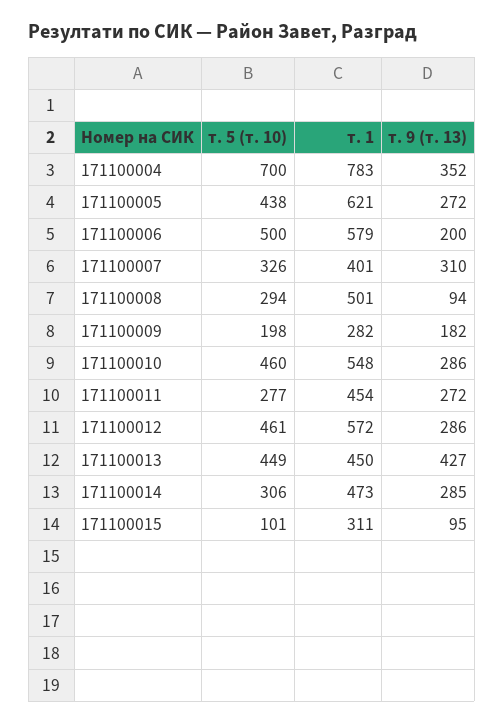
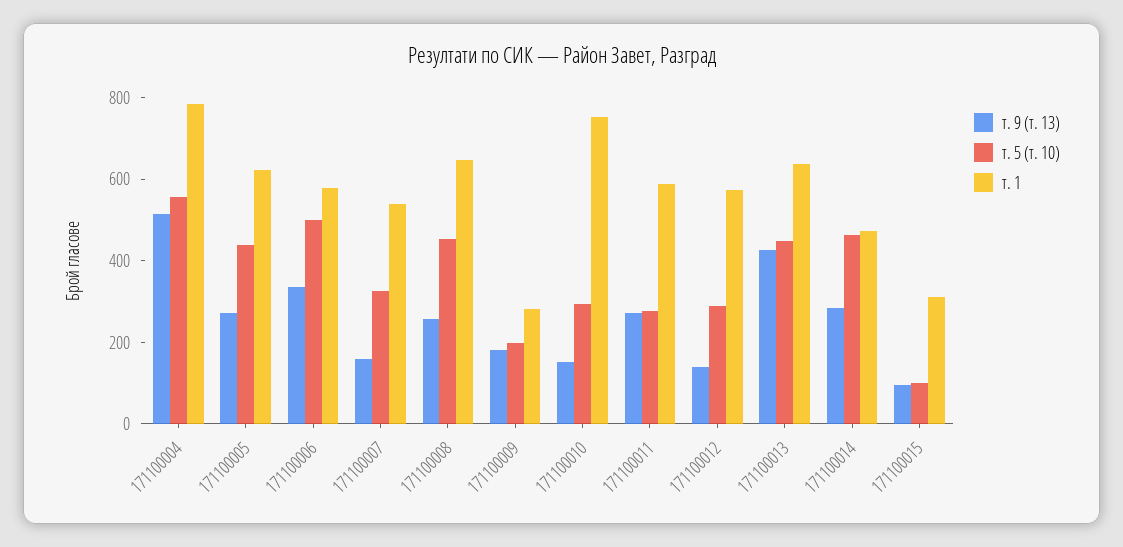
  {
    "т. 5 (т. 10)": {
-     "171100004": 700,
+     "171100004": 550,
      "171100005": 438,
      "171100006": 500,
      "171100007": 326,
-     "171100008": 294,
+     "171100008": 450,
      "171100009": 198,
-     "171100010": 460,
+     "171100010": 300,
      "171100011": 277,
-     "171100012": 461,
+     "171100012": 300,
      "171100013": 449,
-     "171100014": 306,
+     "171100014": 450,
      "171100015": 101
    },
    "т. 1": {
      "171100004": 783,
      "171100005": 621,
      "171100006": 579,
-     "171100007": 401,
+     "171100007": 550,
-     "171100008": 501,
+     "171100008": 650,
      "171100009": 282,
-     "171100010": 548,
+     "171100010": 750,
-     "171100011": 454,
+     "171100011": 600,
      "171100012": 572,
-     "171100013": 450,
+     "171100013": 650,
      "171100014": 473,
      "171100015": 311
    },
    "т. 9 (т. 13)": {
-     "171100004": 352,
+     "171100004": 500,
      "171100005": 272,
-     "171100006": 200,
+     "171100006": 350,
-     "171100007": 310,
+     "171100007": 150,
-     "171100008": 94,
+     "171100008": 250,
      "171100009": 182,
-     "171100010": 286,
+     "171100010": 150,
      "171100011": 272,
-     "171100012": 286,
+     "171100012": 150,
      "171100013": 427,
      "171100014": 285,
      "171100015": 95
    }
  }

